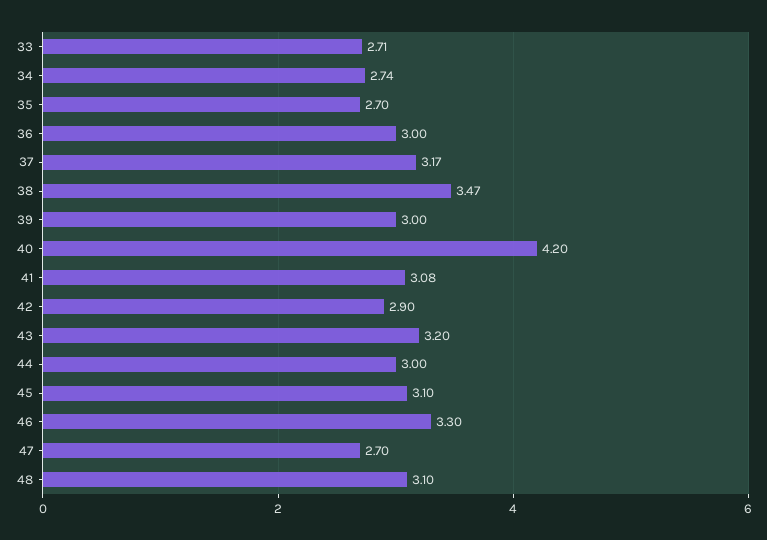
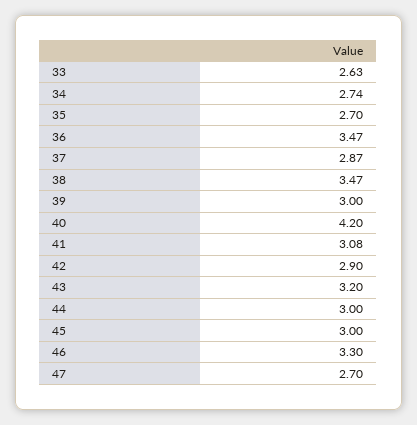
  {
-   "33": 2.71,
+   "33": 2.63,
    "34": 2.74,
    "35": 2.7,
-   "36": 3,
+   "36": 3.47,
-   "37": 3.17,
+   "37": 2.87,
    "38": 3.47,
    "39": 3,
    "40": 4.2,
    "41": 3.08,
    "42": 2.9,
    "43": 3.2,
    "44": 3,
-   "45": 3.1,
+   "45": 3,
    "46": 3.3,
-   "47": 2.7,
+   "47": 2.7
-   "48": 3.1
  }

